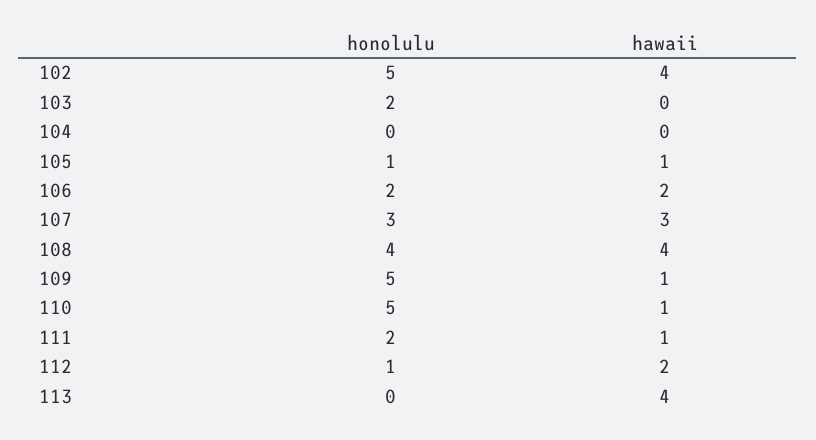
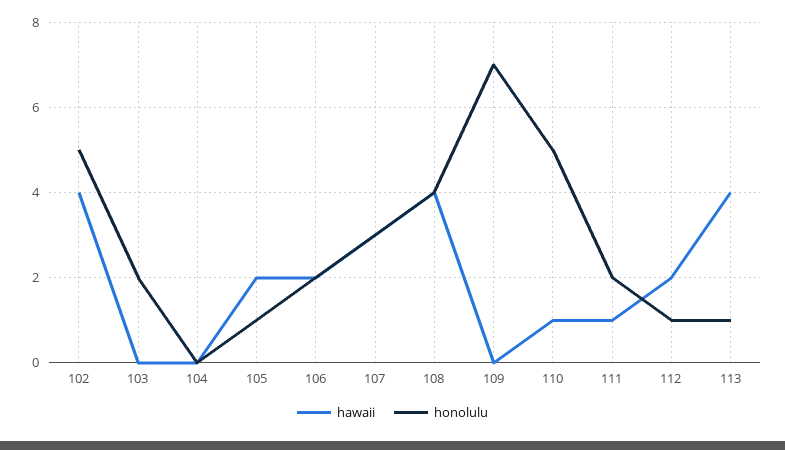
  {
    "honolulu": {
      "102": 5,
      "103": 2,
      "104": 0,
      "105": 1,
      "106": 2,
      "107": 3,
      "108": 4,
-     "109": 5,
+     "109": 7,
      "110": 5,
      "111": 2,
      "112": 1,
-     "113": 0
+     "113": 1
    },
    "hawaii": {
      "102": 4,
      "103": 0,
      "104": 0,
-     "105": 1,
+     "105": 2,
      "106": 2,
      "107": 3,
      "108": 4,
-     "109": 1,
+     "109": 0,
      "110": 1,
      "111": 1,
      "112": 2,
      "113": 4
    }
  }

